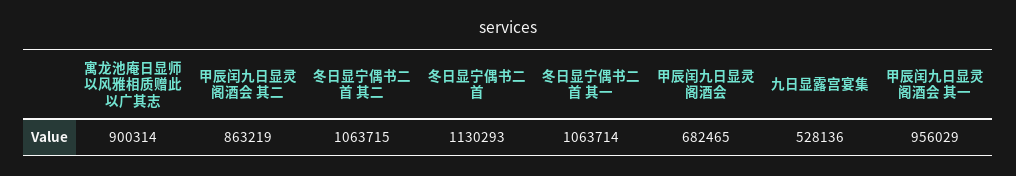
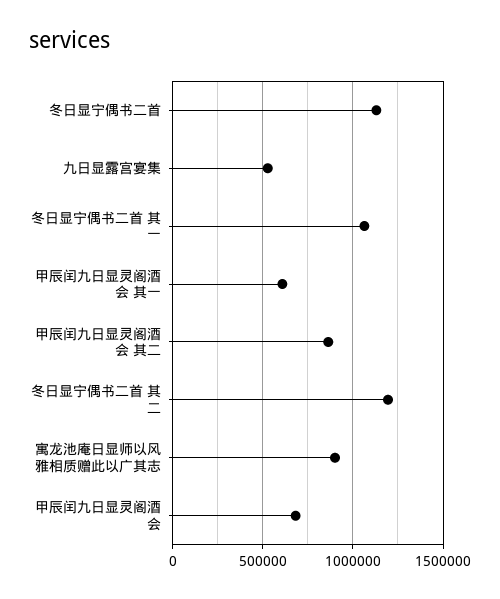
  {
    "寓龙池庵日显师以风雅相质赠此以广其志": 900314,
    "甲辰闰九日显灵阁酒会 其二": 863219,
-   "冬日显宁偶书二首 其二": 1063715,
+   "冬日显宁偶书二首 其二": 1200000,
    "冬日显宁偶书二首": 1130293,
    "冬日显宁偶书二首 其一": 1063714,
    "甲辰闰九日显灵阁酒会": 682465,
    "九日显露宫宴集": 528136,
-   "甲辰闰九日显灵阁酒会 其一": 956029
+   "甲辰闰九日显灵阁酒会 其一": 600000
  }

